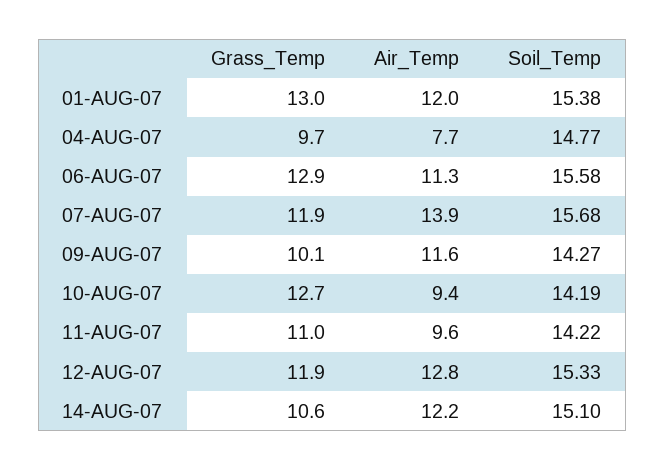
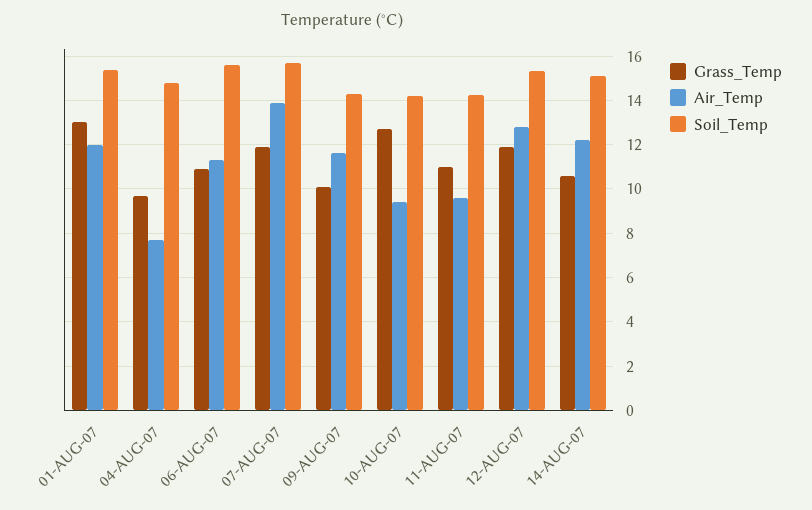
  {
    "Grass_Temp": {
      "01-AUG-07": 13,
      "04-AUG-07": 9.7,
-     "06-AUG-07": 12.9,
+     "06-AUG-07": 11,
      "07-AUG-07": 11.9,
      "09-AUG-07": 10.1,
      "10-AUG-07": 12.7,
      "11-AUG-07": 11,
      "12-AUG-07": 11.9,
      "14-AUG-07": 10.6
    },
    "Air_Temp": {
      "01-AUG-07": 12,
      "04-AUG-07": 7.7,
      "06-AUG-07": 11.3,
      "07-AUG-07": 13.9,
      "09-AUG-07": 11.6,
      "10-AUG-07": 9.4,
      "11-AUG-07": 9.6,
      "12-AUG-07": 12.8,
      "14-AUG-07": 12.2
    },
    "Soil_Temp": {
      "01-AUG-07": 15.38,
      "04-AUG-07": 14.77,
      "06-AUG-07": 15.58,
      "07-AUG-07": 15.68,
      "09-AUG-07": 14.27,
      "10-AUG-07": 14.19,
      "11-AUG-07": 14.22,
      "12-AUG-07": 15.33,
      "14-AUG-07": 15.1
    }
  }

